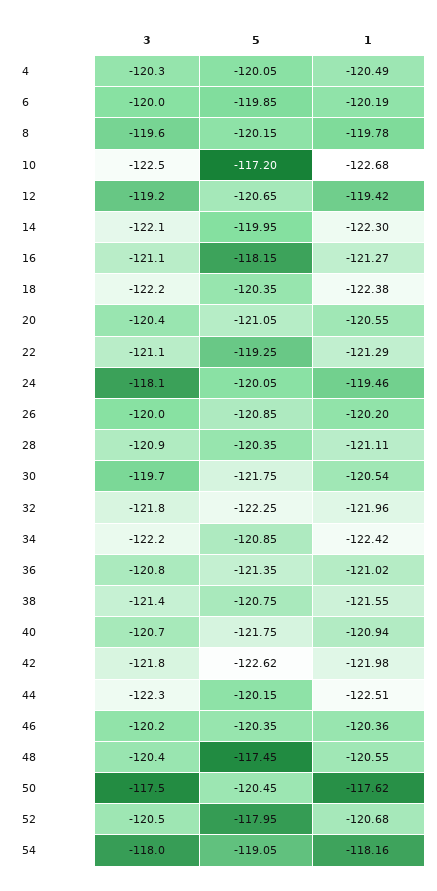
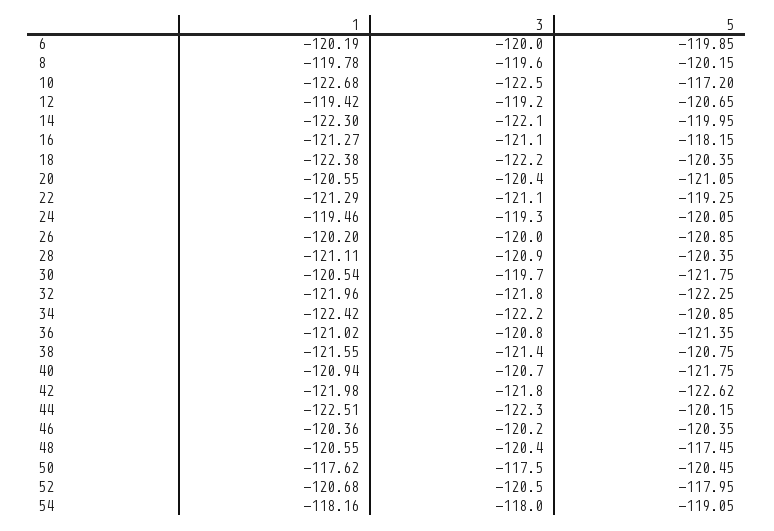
  {
    "3": {
-     "4": -120.3,
      "6": -120,
      "8": -119.6,
      "10": -122.5,
      "12": -119.2,
      "14": -122.1,
      "16": -121.1,
      "18": -122.2,
      "20": -120.4,
      "22": -121.1,
-     "24": -118.1,
+     "24": -119.3,
      "26": -120,
      "28": -120.9,
      "30": -119.7,
      "32": -121.8,
      "34": -122.2,
      "36": -120.8,
      "38": -121.4,
      "40": -120.7,
      "42": -121.8,
      "44": -122.3,
      "46": -120.2,
      "48": -120.4,
      "50": -117.5,
      "52": -120.5,
      "54": -118
    },
    "5": {
-     "4": -120.05,
      "6": -119.85,
      "8": -120.15,
      "10": -117.2,
      "12": -120.65,
      "14": -119.95,
      "16": -118.15,
      "18": -120.35,
      "20": -121.05,
      "22": -119.25,
      "24": -120.05,
      "26": -120.85,
      "28": -120.35,
      "30": -121.75,
      "32": -122.25,
      "34": -120.85,
      "36": -121.35,
      "38": -120.75,
      "40": -121.75,
      "42": -122.62,
      "44": -120.15,
      "46": -120.35,
      "48": -117.45,
      "50": -120.45,
      "52": -117.95,
      "54": -119.05
    },
    "1": {
-     "4": -120.49,
      "6": -120.19,
      "8": -119.78,
      "10": -122.68,
      "12": -119.42,
      "14": -122.3,
      "16": -121.27,
      "18": -122.38,
      "20": -120.55,
      "22": -121.29,
      "24": -119.46,
      "26": -120.2,
      "28": -121.11,
      "30": -120.54,
      "32": -121.96,
      "34": -122.42,
      "36": -121.02,
      "38": -121.55,
      "40": -120.94,
      "42": -121.98,
      "44": -122.51,
      "46": -120.36,
      "48": -120.55,
      "50": -117.62,
      "52": -120.68,
      "54": -118.16
    }
  }

